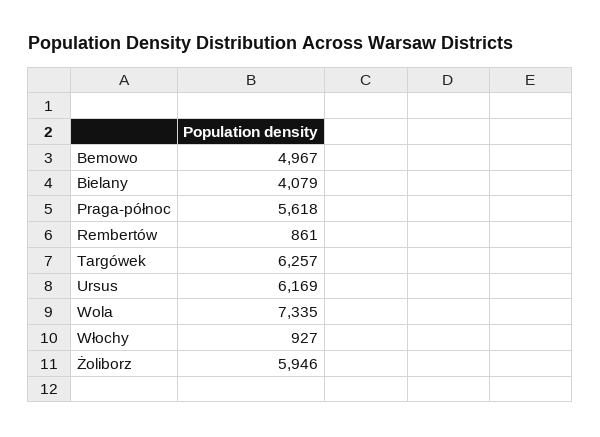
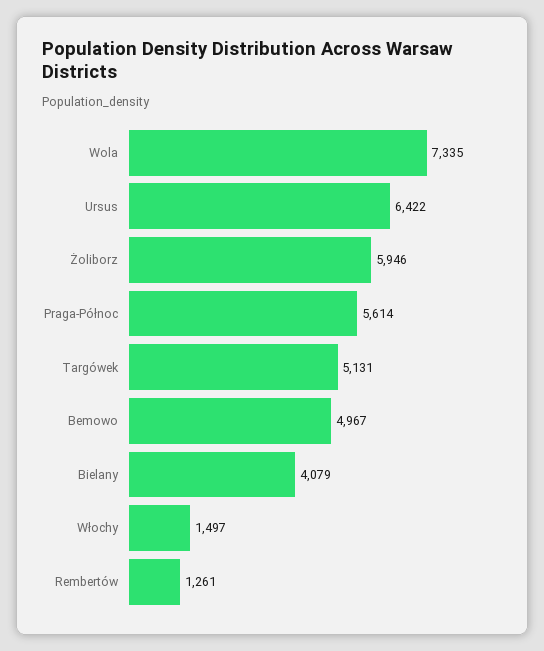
  {
    "Bemowo": 4967,
    "Bielany": 4079,
-   "Praga-północ": 5618,
+   "Praga-północ": 5614,
-   "Rembertów": 861,
+   "Rembertów": 1261,
-   "Targówek": 6257,
+   "Targówek": 5131,
-   "Ursus": 6169,
+   "Ursus": 6422,
    "Wola": 7335,
-   "Włochy": 927,
+   "Włochy": 1497,
    "Żoliborz": 5946
  }

